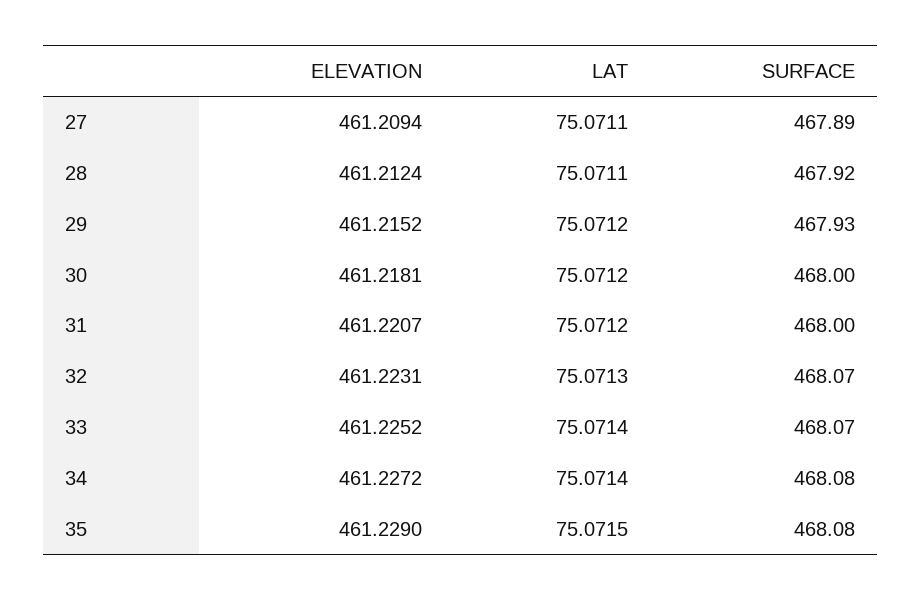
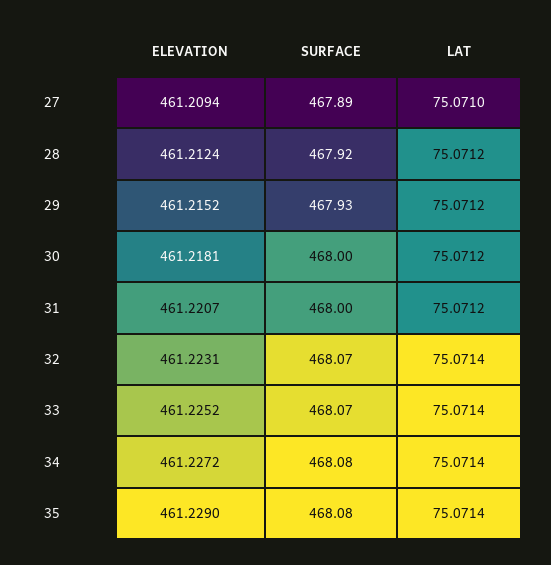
  {
    "ELEVATION": {
      "27": 461.2094,
      "28": 461.2124,
      "29": 461.2152,
      "30": 461.2181,
      "31": 461.2207,
      "32": 461.2231,
      "33": 461.2252,
      "34": 461.2272,
      "35": 461.229
    },
    "LAT": {
-     "27": 75.0711,
+     "27": 75.071,
-     "28": 75.0711,
+     "28": 75.0712,
      "29": 75.0712,
      "30": 75.0712,
      "31": 75.0712,
-     "32": 75.0713,
+     "32": 75.0714,
      "33": 75.0714,
      "34": 75.0714,
-     "35": 75.0715
+     "35": 75.0714
    },
    "SURFACE": {
      "27": 467.89,
      "28": 467.92,
      "29": 467.93,
      "30": 468,
      "31": 468,
      "32": 468.07,
      "33": 468.07,
      "34": 468.08,
      "35": 468.08
    }
  }

